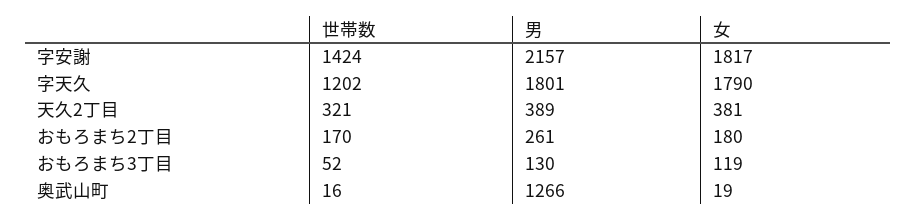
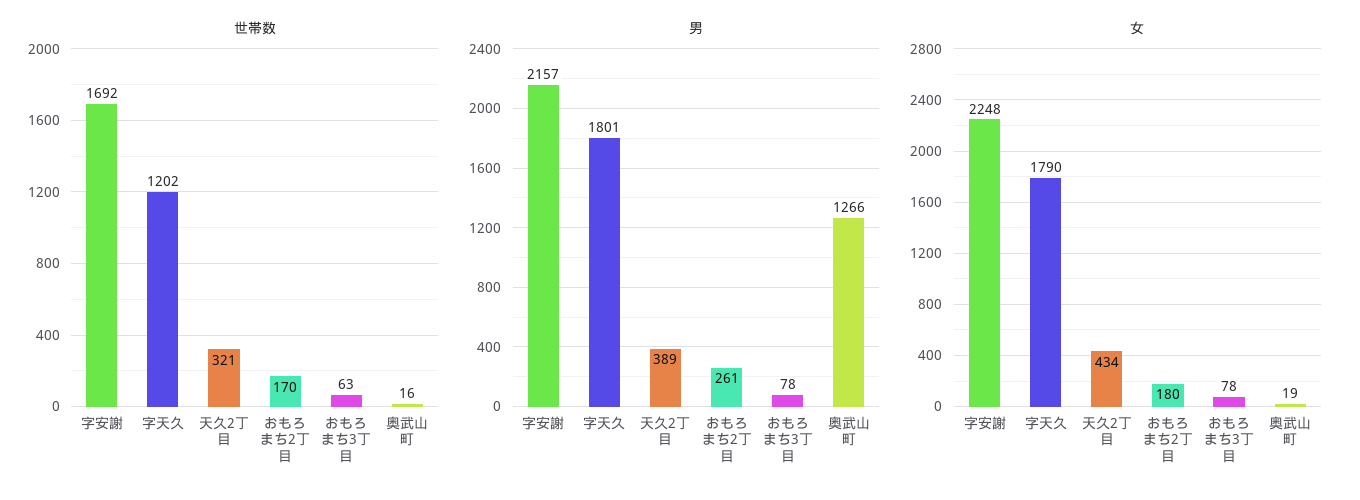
  {
    "世帯数": {
-     "字安謝": 1424,
+     "字安謝": 1692,
      "字天久": 1202,
      "天久2丁目": 321,
      "おもろまち2丁目": 170,
-     "おもろまち3丁目": 52,
+     "おもろまち3丁目": 63,
      "奥武山町": 16
    },
    "男": {
      "字安謝": 2157,
      "字天久": 1801,
      "天久2丁目": 389,
      "おもろまち2丁目": 261,
-     "おもろまち3丁目": 130,
+     "おもろまち3丁目": 78,
      "奥武山町": 1266
    },
    "女": {
-     "字安謝": 1817,
+     "字安謝": 2248,
      "字天久": 1790,
-     "天久2丁目": 381,
+     "天久2丁目": 434,
      "おもろまち2丁目": 180,
-     "おもろまち3丁目": 119,
+     "おもろまち3丁目": 78,
      "奥武山町": 19
    }
  }

